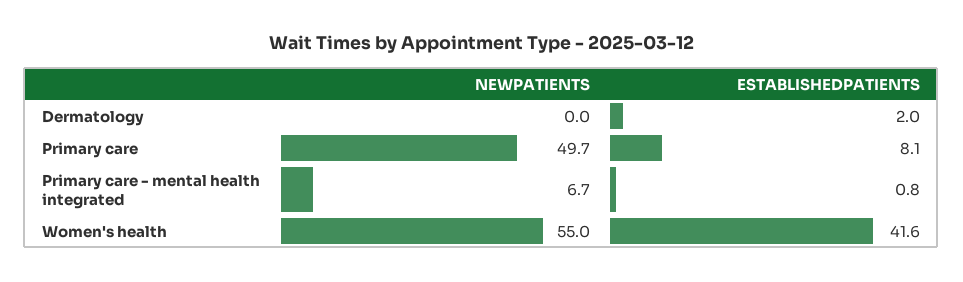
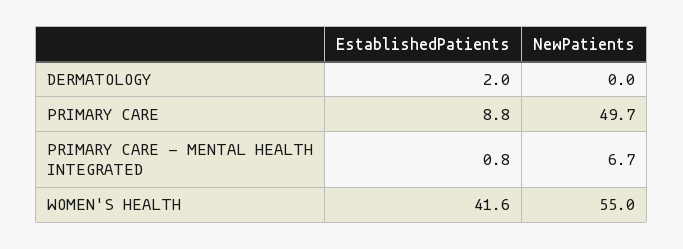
  {
    "NEWPATIENTS": {
      "Dermatology": 0,
      "Primary care": 49.7,
      "Primary care - mental health integrated": 6.7,
      "Women's health": 55
    },
    "ESTABLISHEDPATIENTS": {
      "Dermatology": 2,
-     "Primary care": 8.1,
+     "Primary care": 8.8,
      "Primary care - mental health integrated": 0.8,
      "Women's health": 41.6
    }
  }

